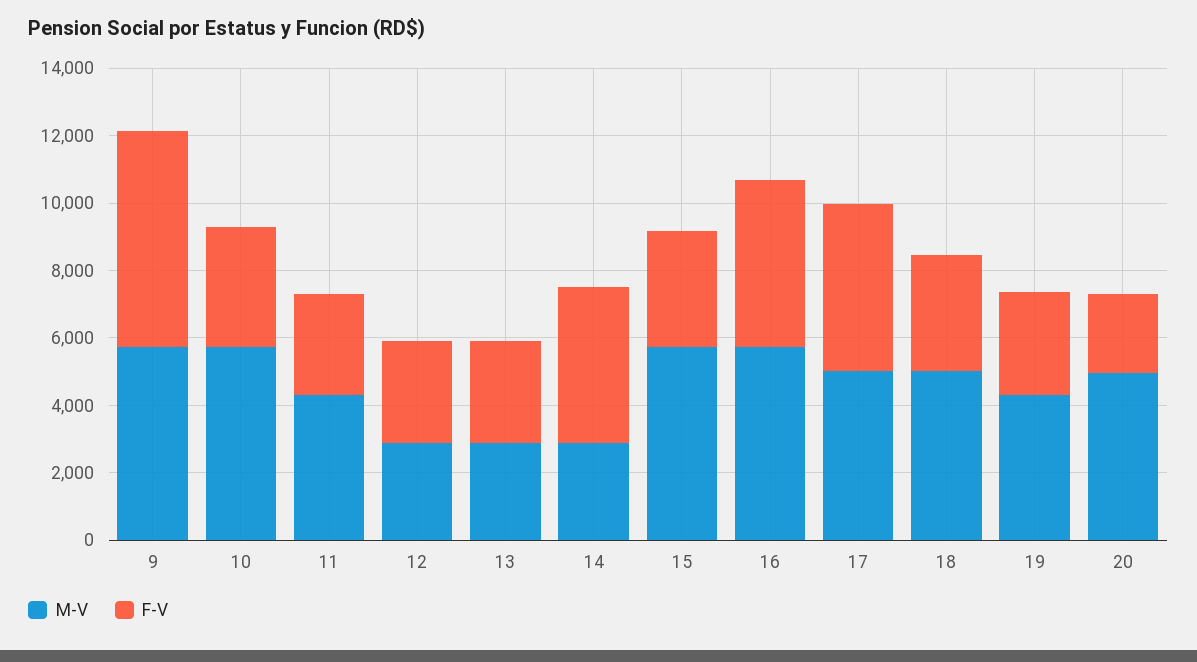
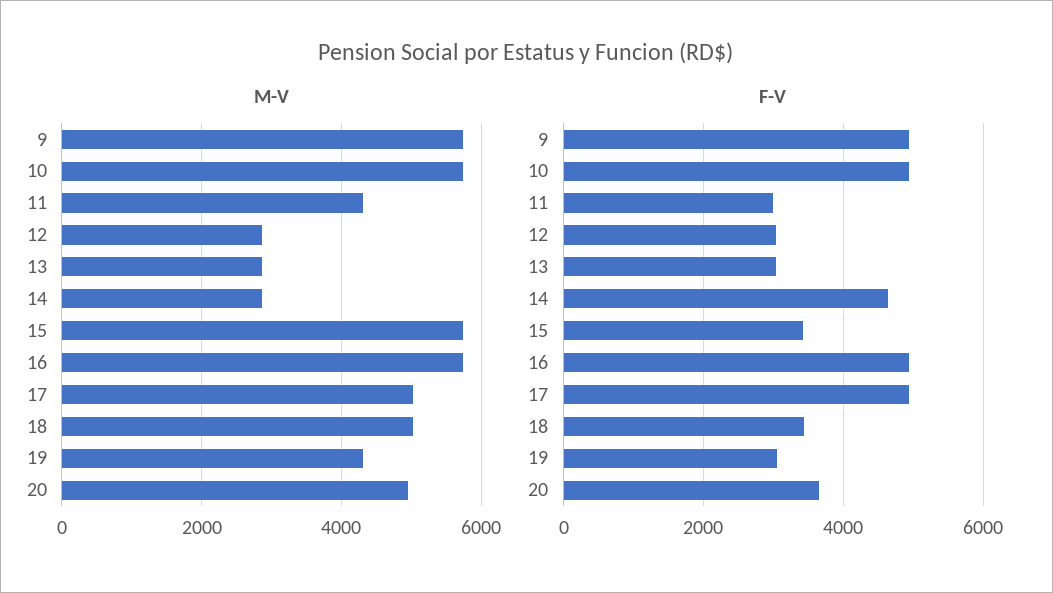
  {
    "M-V": {
      "9": 5800,
      "10": 5800,
      "11": 4400,
      "12": 2800,
      "13": 2800,
      "14": 2800,
      "15": 5800,
      "16": 5800,
      "17": 5000,
      "18": 5000,
      "19": 4400,
      "20": 5000
    },
    "F-V": {
-     "9": 6500,
+     "9": 5000,
-     "10": 3500,
+     "10": 5000,
      "11": 3000,
      "12": 3000,
      "13": 3000,
      "14": 4600,
      "15": 3400,
      "16": 5000,
      "17": 5000,
      "18": 3400,
      "19": 3000,
-     "20": 2500
+     "20": 3600
    }
  }

